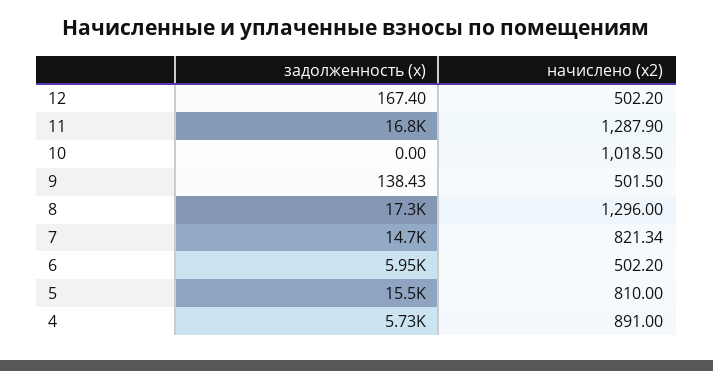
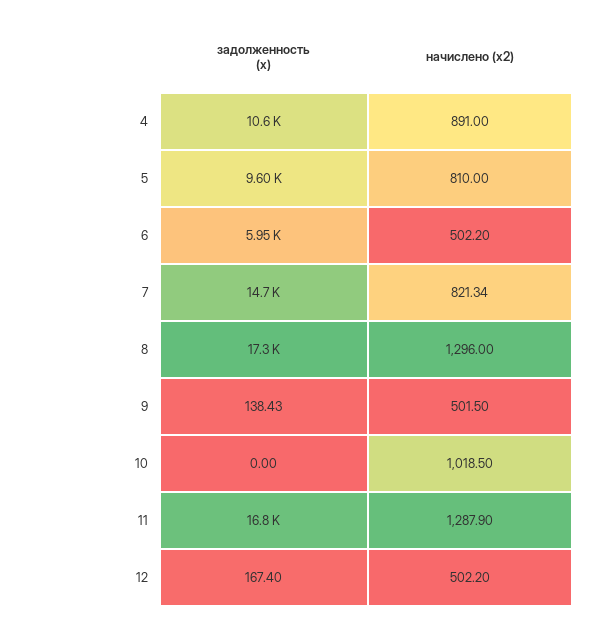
  {
    "задолженность (x)": {
      "12": 167.4,
      "11": 16800,
      "10": 0,
      "9": 138.43,
      "8": 17300,
      "7": 14700,
      "6": 5950,
-     "5": 15500,
+     "5": 9600,
-     "4": 5730
+     "4": 10600
    },
    "начислено (x2)": {
      "12": 502.2,
      "11": 1287.9,
      "10": 1018.5,
      "9": 501.5,
      "8": 1296,
      "7": 821.34,
      "6": 502.2,
      "5": 810,
      "4": 891
    }
  }

